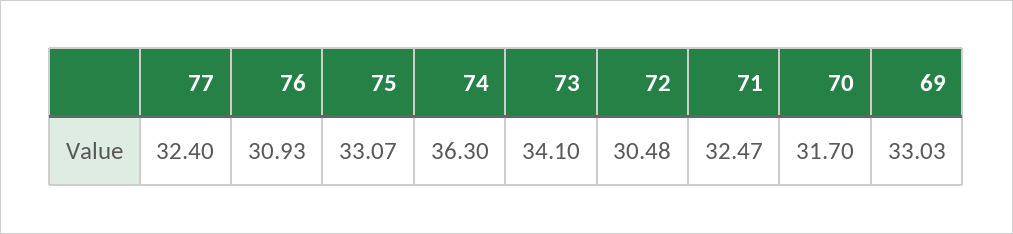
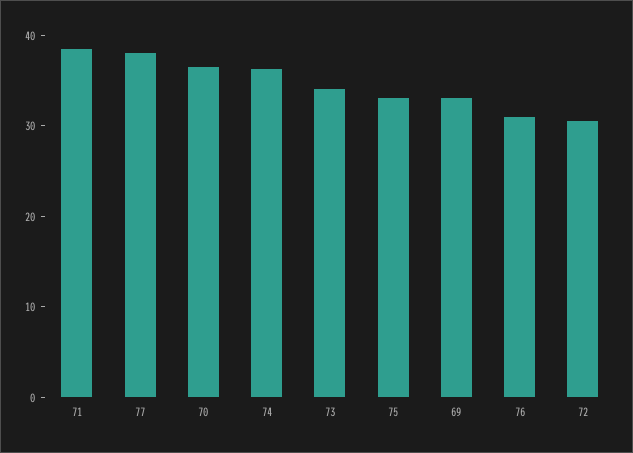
  {
-   "77": 32.4,
+   "77": 38,
    "76": 30.93,
    "75": 33.07,
    "74": 36.3,
    "73": 34.1,
    "72": 30.48,
-   "71": 32.47,
+   "71": 38,
-   "70": 31.7,
+   "70": 36,
    "69": 33.03
  }

